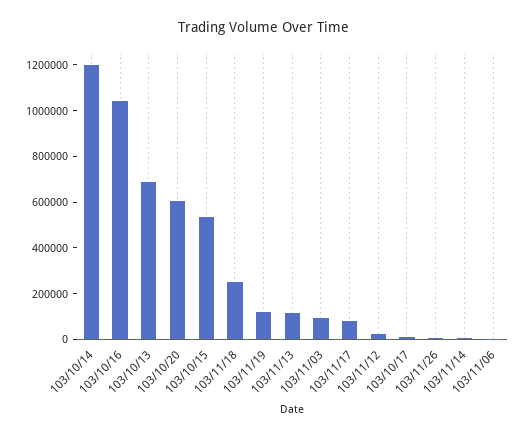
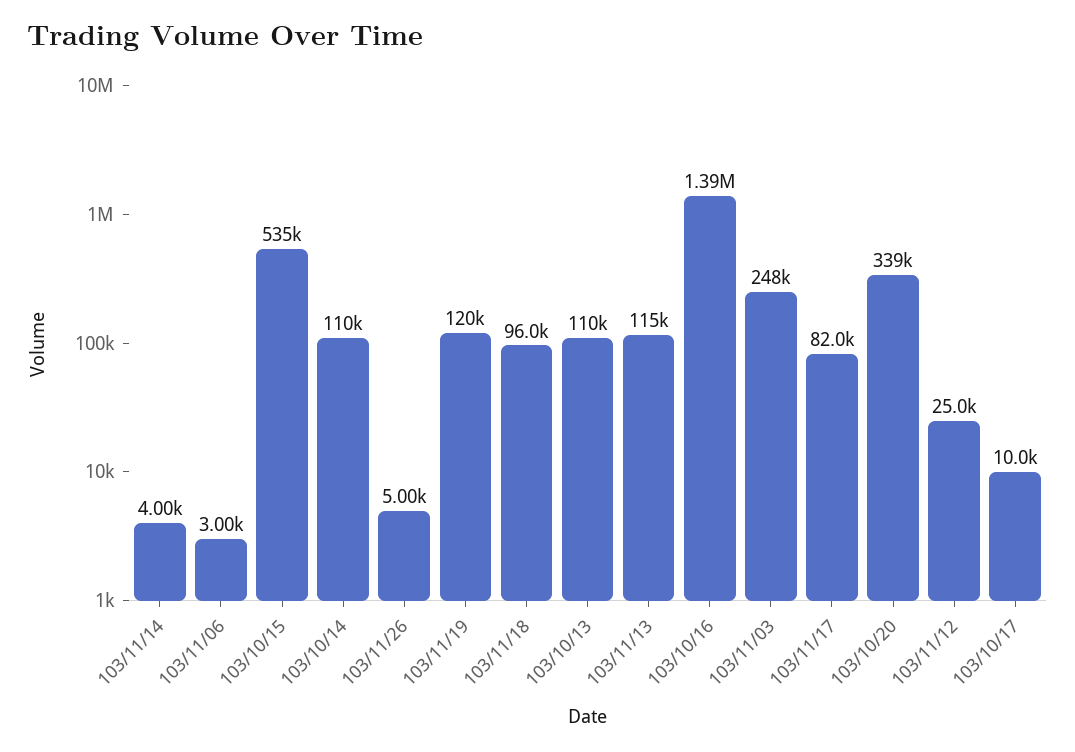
  {
-   "103/10/14": 1200000,
+   "103/10/14": 110000,
-   "103/10/16": 1050000,
+   "103/10/16": 1390000,
-   "103/10/13": 700000,
+   "103/10/13": 110000,
-   "103/10/20": 600000,
+   "103/10/20": 339000,
    "103/10/15": 535000,
-   "103/11/18": 250000,
+   "103/11/18": 96000,
    "103/11/19": 120000,
    "103/11/13": 115000,
-   "103/11/03": 100000,
+   "103/11/03": 248000,
    "103/11/17": 82000,
    "103/11/12": 25000,
    "103/10/17": 10000,
    "103/11/26": 5000,
    "103/11/14": 4000,
    "103/11/06": 3000
  }

